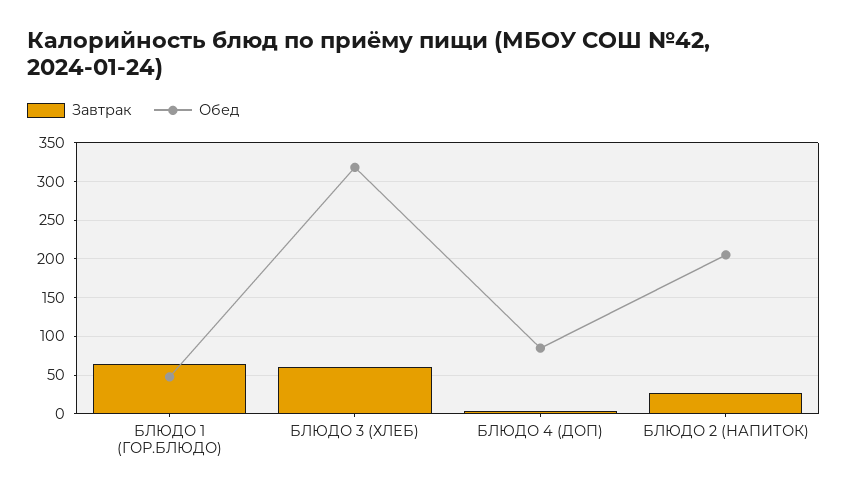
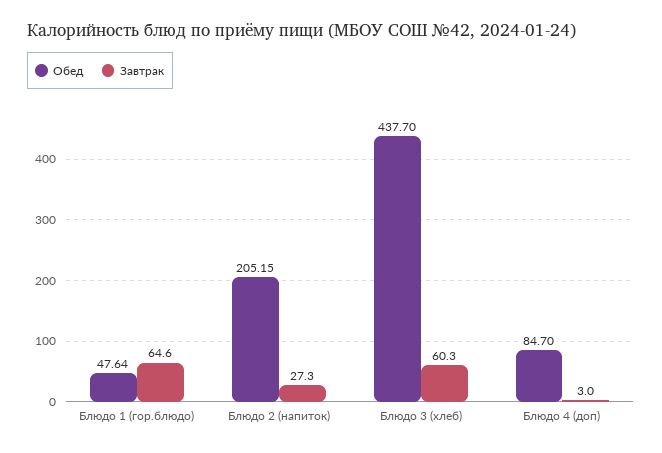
  {
    "Завтрак": {
      "БЛЮДО 1 (ГОР.БЛЮДО)": 64.6,
      "БЛЮДО 3 (ХЛЕБ)": 60.3,
      "БЛЮДО 4 (ДОП)": 3,
      "БЛЮДО 2 (НАПИТОК)": 27.3
    },
    "Обед": {
      "БЛЮДО 1 (ГОР.БЛЮДО)": 47.64,
-     "БЛЮДО 3 (ХЛЕБ)": 320,
+     "БЛЮДО 3 (ХЛЕБ)": 437.7,
      "БЛЮДО 4 (ДОП)": 84.7,
      "БЛЮДО 2 (НАПИТОК)": 205.15
    }
  }

